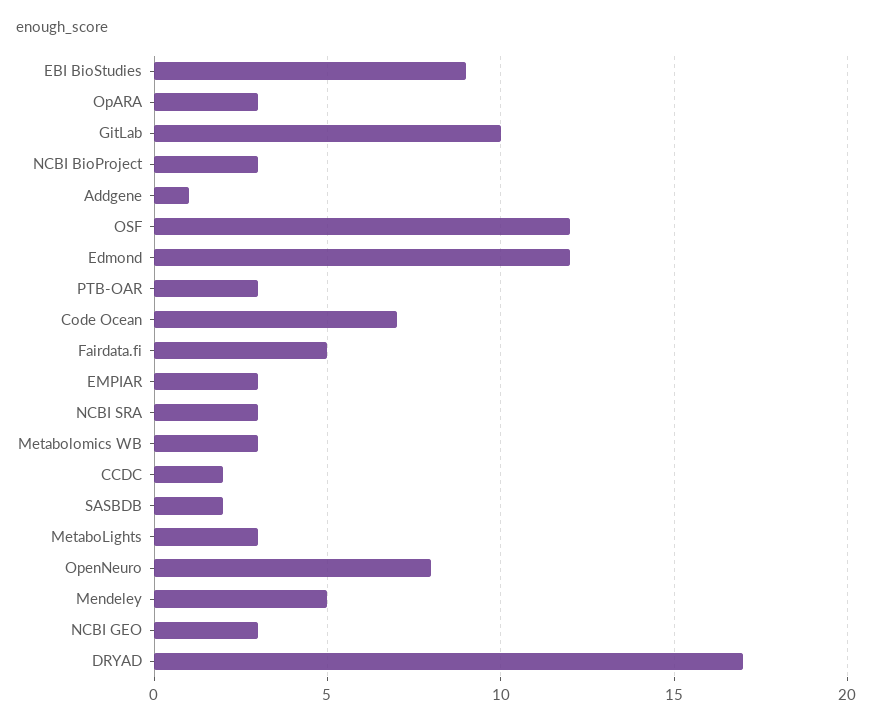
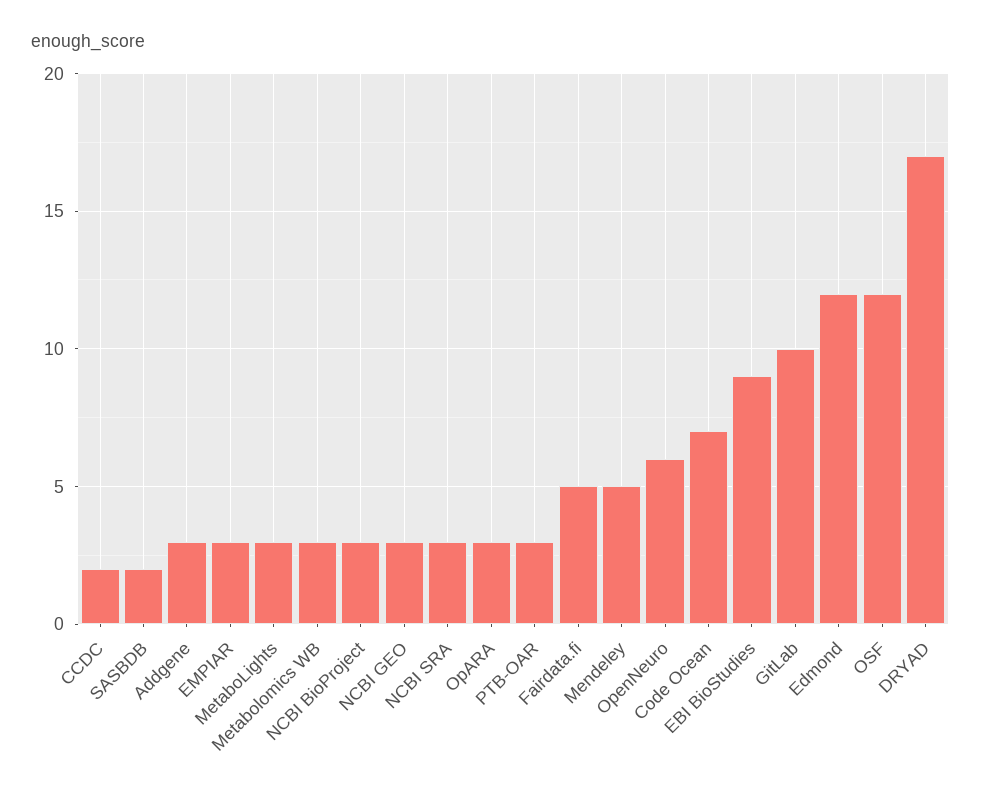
  {
    "EBI BioStudies": 9,
    "OpARA": 3,
    "GitLab": 10,
    "NCBI BioProject": 3,
-   "Addgene": 1,
+   "Addgene": 3,
    "OSF": 12,
    "Edmond": 12,
    "PTB-OAR": 3,
    "Code Ocean": 7,
    "Fairdata.fi": 5,
    "EMPIAR": 3,
    "NCBI SRA": 3,
    "Metabolomics WB": 3,
    "CCDC": 2,
    "SASBDB": 2,
    "MetaboLights": 3,
-   "OpenNeuro": 8,
+   "OpenNeuro": 6,
    "Mendeley": 5,
    "NCBI GEO": 3,
    "DRYAD": 17
  }

